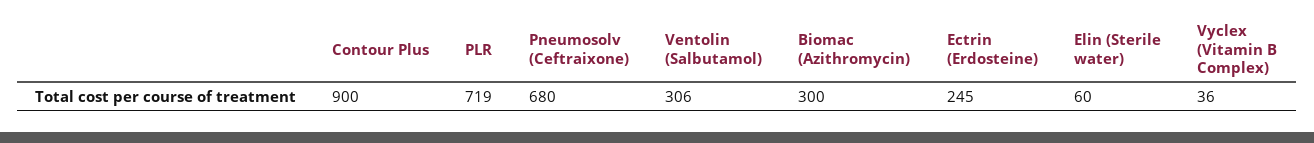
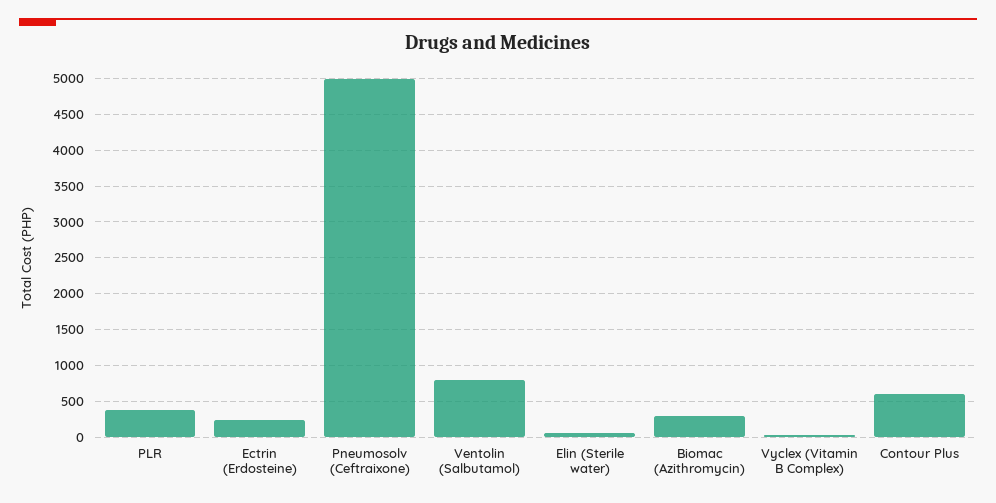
  {
-   "Contour Plus": 900,
+   "Contour Plus": 600,
-   "PLR": 719,
+   "PLR": 400,
-   "Pneumosolv (Ceftraixone)": 680,
+   "Pneumosolv (Ceftraixone)": 5000,
-   "Ventolin (Salbutamol)": 306,
+   "Ventolin (Salbutamol)": 800,
    "Biomac (Azithromycin)": 300,
    "Ectrin (Erdosteine)": 245,
    "Elin (Sterile water)": 60,
    "Vyclex (Vitamin B Complex)": 36
  }

